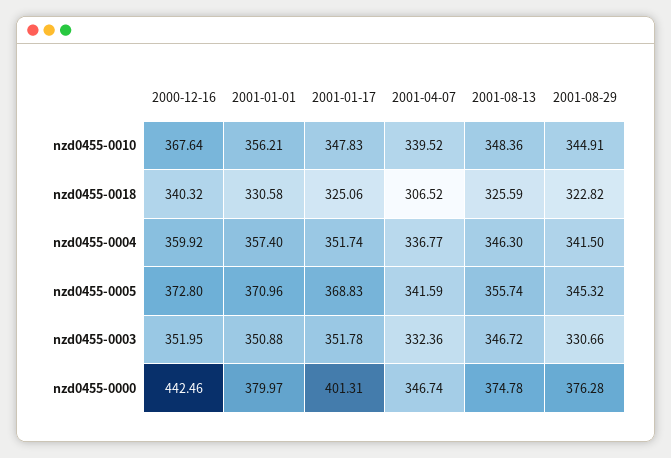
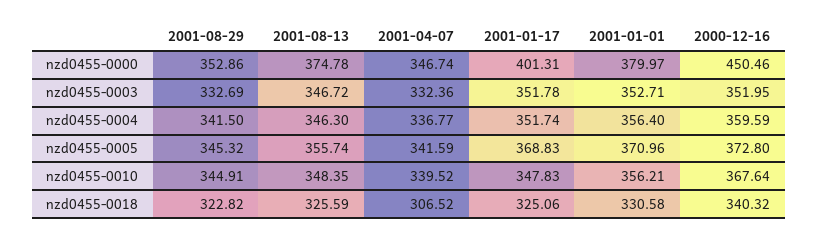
  {
    "2000-12-16": {
      "nzd0455-0010": 367.64,
      "nzd0455-0018": 340.32,
-     "nzd0455-0004": 359.92,
+     "nzd0455-0004": 359.59,
      "nzd0455-0005": 372.8,
      "nzd0455-0003": 351.95,
-     "nzd0455-0000": 442.46
+     "nzd0455-0000": 450.46
    },
    "2001-01-01": {
      "nzd0455-0010": 356.21,
      "nzd0455-0018": 330.58,
-     "nzd0455-0004": 357.4,
+     "nzd0455-0004": 356.4,
      "nzd0455-0005": 370.96,
-     "nzd0455-0003": 350.88,
+     "nzd0455-0003": 352.71,
      "nzd0455-0000": 379.97
    },
    "2001-01-17": {
      "nzd0455-0010": 347.83,
      "nzd0455-0018": 325.06,
      "nzd0455-0004": 351.74,
      "nzd0455-0005": 368.83,
      "nzd0455-0003": 351.78,
      "nzd0455-0000": 401.31
    },
    "2001-04-07": {
      "nzd0455-0010": 339.52,
      "nzd0455-0018": 306.52,
      "nzd0455-0004": 336.77,
      "nzd0455-0005": 341.59,
      "nzd0455-0003": 332.36,
      "nzd0455-0000": 346.74
    },
    "2001-08-13": {
-     "nzd0455-0010": 348.36,
+     "nzd0455-0010": 348.35,
      "nzd0455-0018": 325.59,
      "nzd0455-0004": 346.3,
      "nzd0455-0005": 355.74,
      "nzd0455-0003": 346.72,
      "nzd0455-0000": 374.78
    },
    "2001-08-29": {
      "nzd0455-0010": 344.91,
      "nzd0455-0018": 322.82,
      "nzd0455-0004": 341.5,
      "nzd0455-0005": 345.32,
-     "nzd0455-0003": 330.66,
+     "nzd0455-0003": 332.69,
-     "nzd0455-0000": 376.28
+     "nzd0455-0000": 352.86
    }
  }

